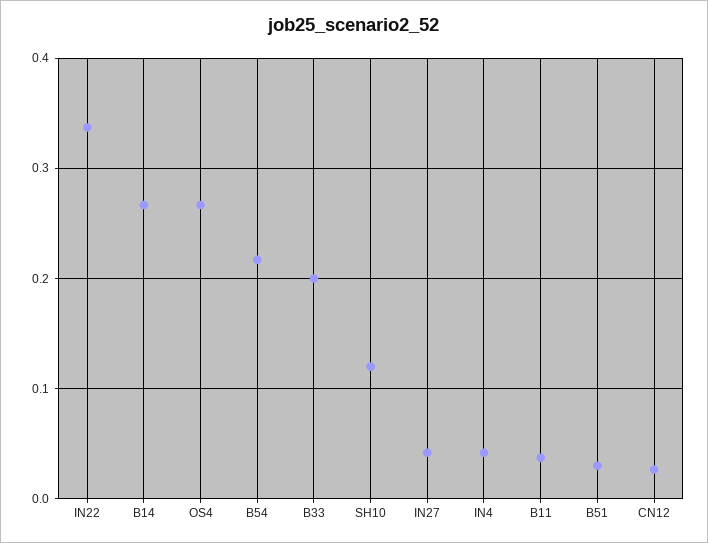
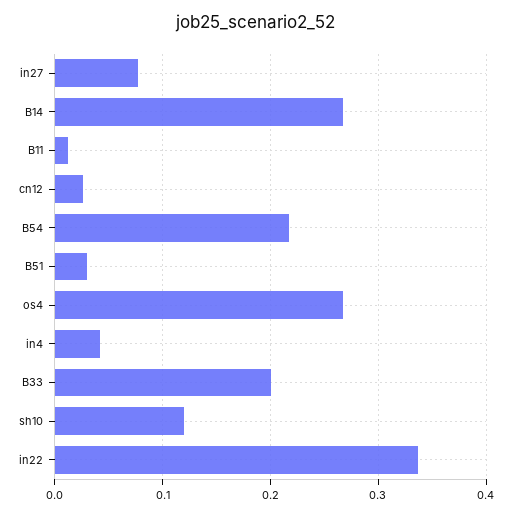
  {
    "IN22": 0.34,
    "B14": 0.27,
    "OS4": 0.27,
    "B54": 0.22,
    "B33": 0.2,
    "SH10": 0.12,
-   "IN27": 0.04,
+   "IN27": 0.08,
    "IN4": 0.04,
-   "B11": 0.04,
+   "B11": 0.01,
    "B51": 0.03,
    "CN12": 0.03
  }

